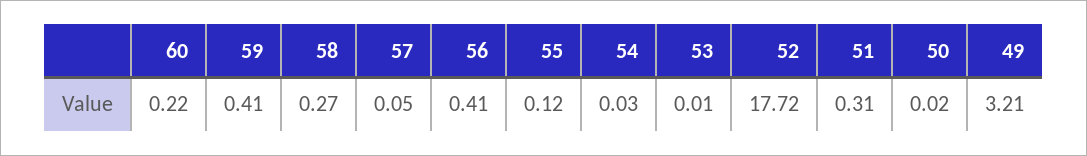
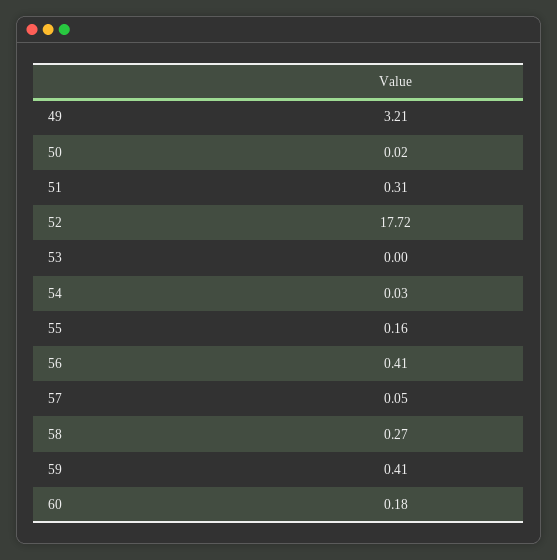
  {
-   "60": 0.22,
+   "60": 0.18,
    "59": 0.41,
    "58": 0.27,
    "57": 0.05,
    "56": 0.41,
-   "55": 0.12,
+   "55": 0.16,
    "54": 0.03,
-   "53": 0.01,
+   "53": 0,
    "52": 17.72,
    "51": 0.31,
    "50": 0.02,
    "49": 3.21
  }

